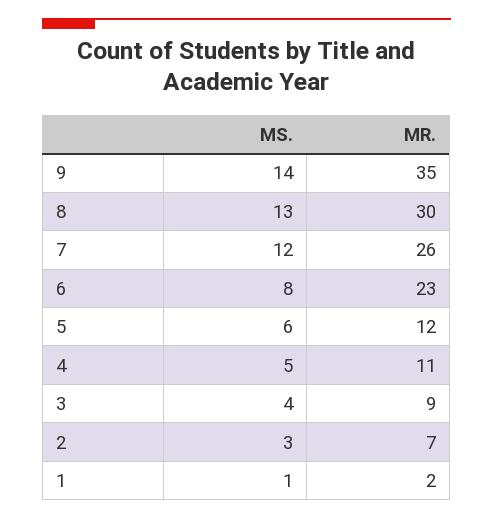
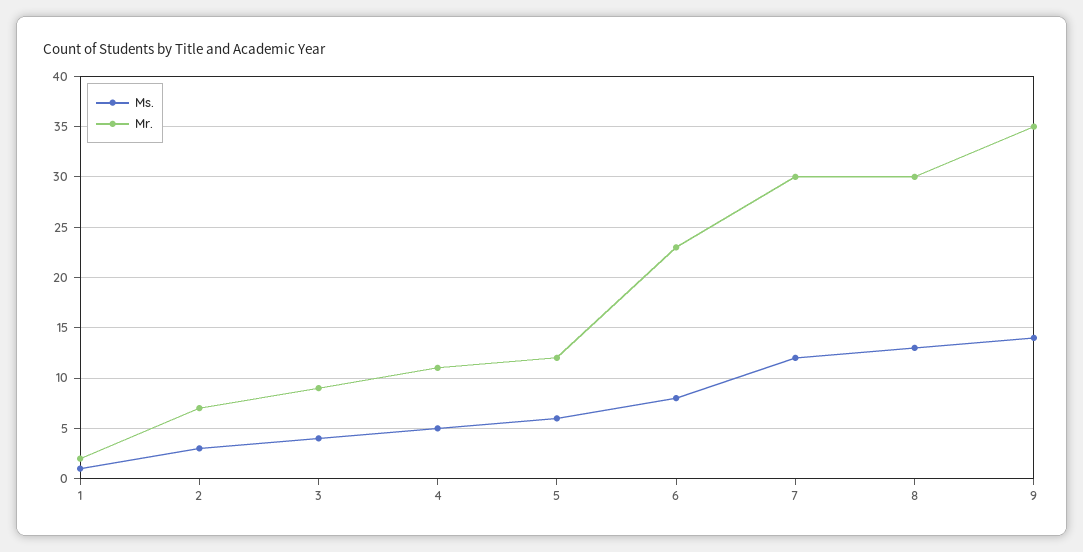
  {
    "MS.": {
      "9": 14,
      "8": 13,
      "7": 12,
      "6": 8,
      "5": 6,
      "4": 5,
      "3": 4,
      "2": 3,
      "1": 1
    },
    "MR.": {
      "9": 35,
      "8": 30,
-     "7": 26,
+     "7": 30,
      "6": 23,
      "5": 12,
      "4": 11,
      "3": 9,
      "2": 7,
      "1": 2
    }
  }

